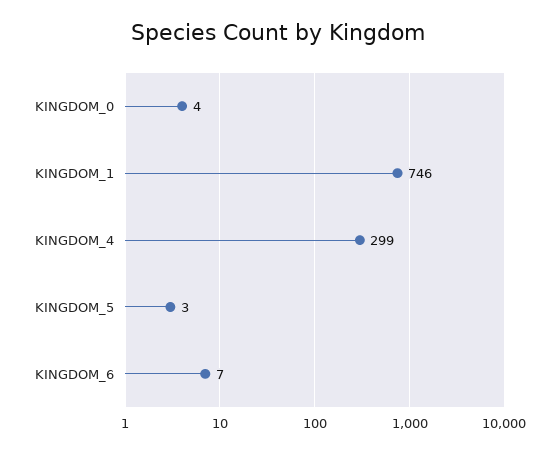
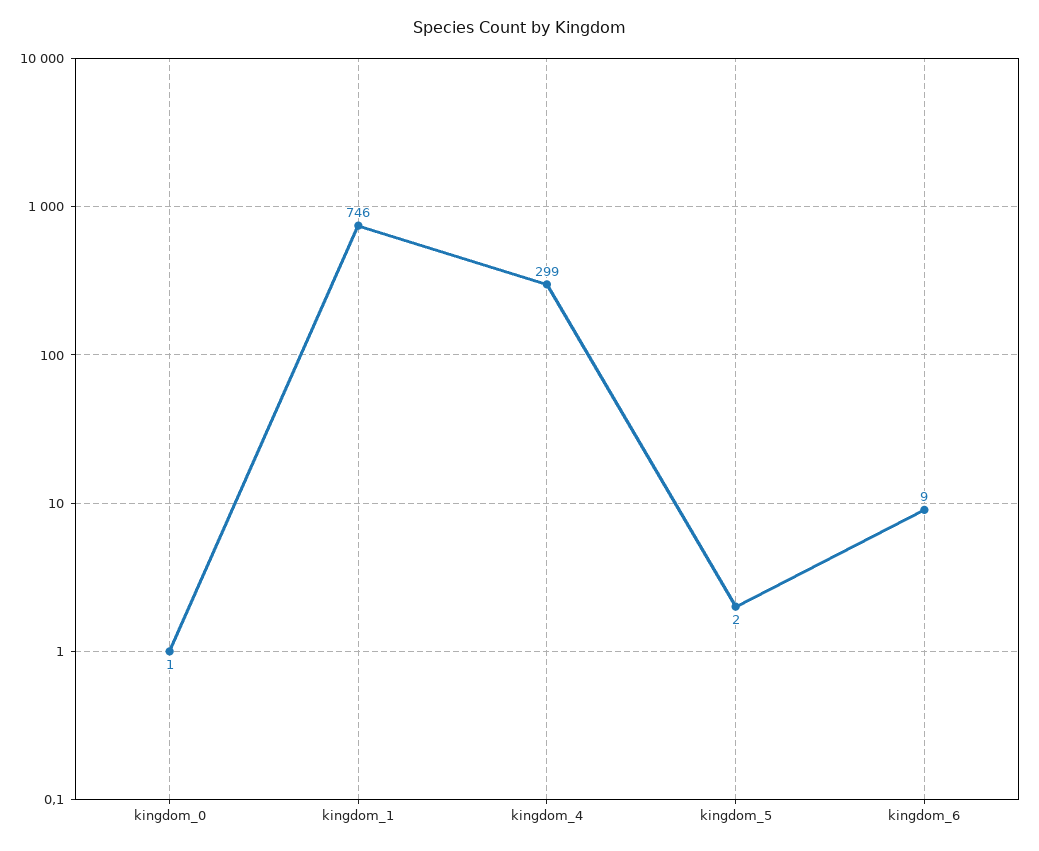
  {
-   "KINGDOM_0": 4,
+   "KINGDOM_0": 1,
    "KINGDOM_1": 746,
    "KINGDOM_4": 299,
-   "KINGDOM_5": 3,
+   "KINGDOM_5": 2,
-   "KINGDOM_6": 7
+   "KINGDOM_6": 9
  }

